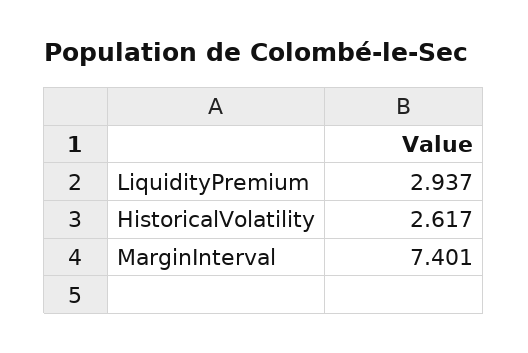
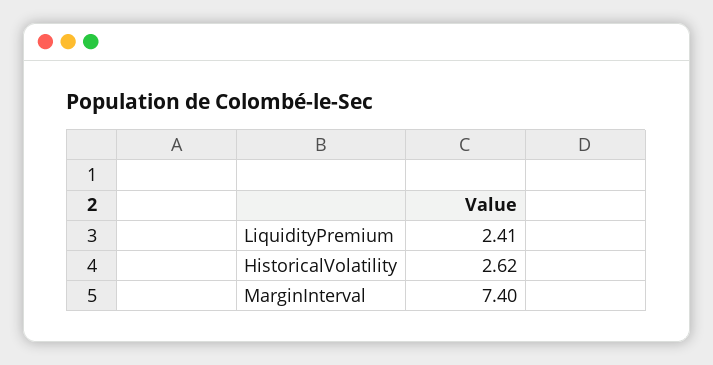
  {
-   "LiquidityPremium": 2.937,
+   "LiquidityPremium": 2.41,
    "HistoricalVolatility": 2.617,
    "MarginInterval": 7.401
  }

